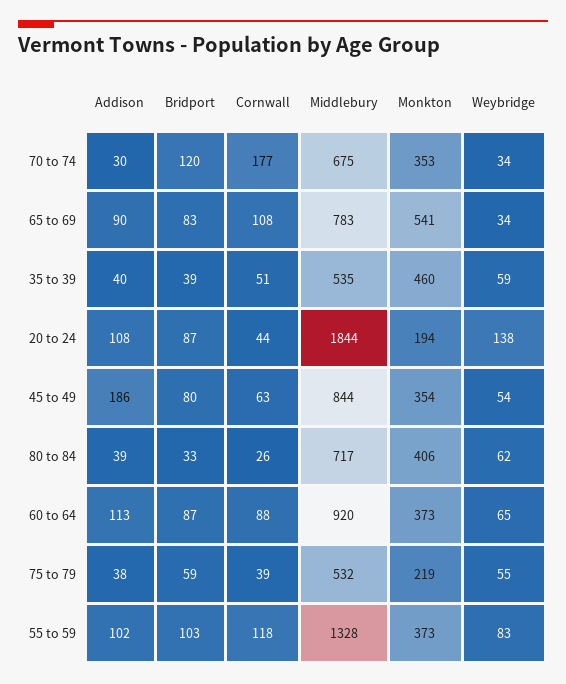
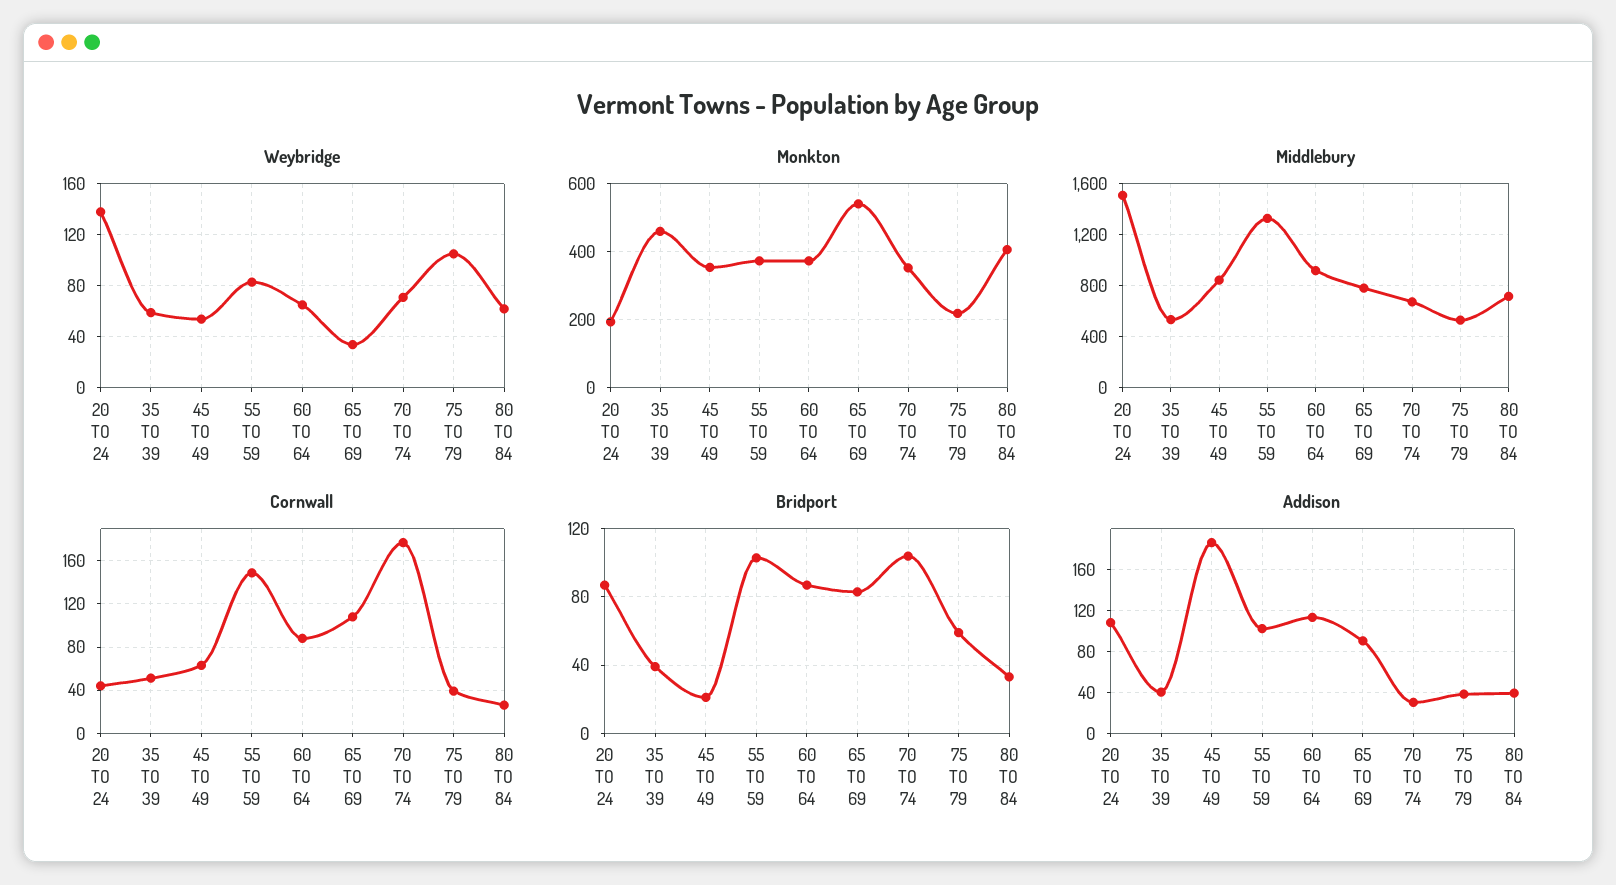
  {
    "Addison": {
      "70 to 74": 30,
      "65 to 69": 90,
      "35 to 39": 40,
      "20 to 24": 108,
      "45 to 49": 186,
      "80 to 84": 39,
      "60 to 64": 113,
      "75 to 79": 38,
      "55 to 59": 102
    },
    "Bridport": {
-     "70 to 74": 120,
+     "70 to 74": 105,
      "65 to 69": 83,
      "35 to 39": 39,
      "20 to 24": 87,
-     "45 to 49": 80,
+     "45 to 49": 20,
      "80 to 84": 33,
      "60 to 64": 87,
      "75 to 79": 59,
      "55 to 59": 103
    },
    "Cornwall": {
      "70 to 74": 177,
      "65 to 69": 108,
      "35 to 39": 51,
      "20 to 24": 44,
      "45 to 49": 63,
      "80 to 84": 26,
      "60 to 64": 88,
      "75 to 79": 39,
-     "55 to 59": 118
+     "55 to 59": 150
    },
    "Middlebury": {
      "70 to 74": 675,
      "65 to 69": 783,
      "35 to 39": 535,
-     "20 to 24": 1844,
+     "20 to 24": 1500,
      "45 to 49": 844,
      "80 to 84": 717,
      "60 to 64": 920,
      "75 to 79": 532,
      "55 to 59": 1328
    },
    "Monkton": {
      "70 to 74": 353,
      "65 to 69": 541,
      "35 to 39": 460,
      "20 to 24": 194,
      "45 to 49": 354,
      "80 to 84": 406,
      "60 to 64": 373,
      "75 to 79": 219,
      "55 to 59": 373
    },
    "Weybridge": {
-     "70 to 74": 34,
+     "70 to 74": 70,
      "65 to 69": 34,
      "35 to 39": 59,
      "20 to 24": 138,
      "45 to 49": 54,
      "80 to 84": 62,
      "60 to 64": 65,
-     "75 to 79": 55,
+     "75 to 79": 105,
      "55 to 59": 83
    }
  }

